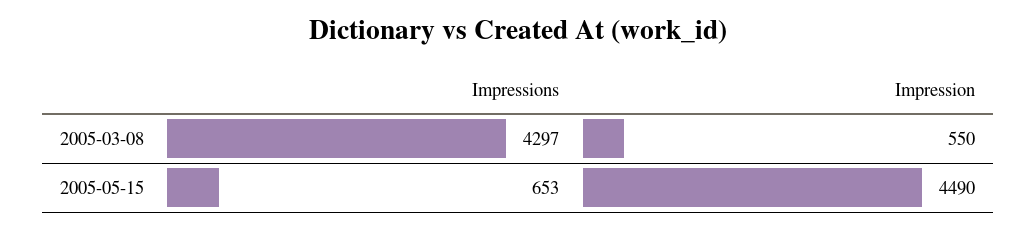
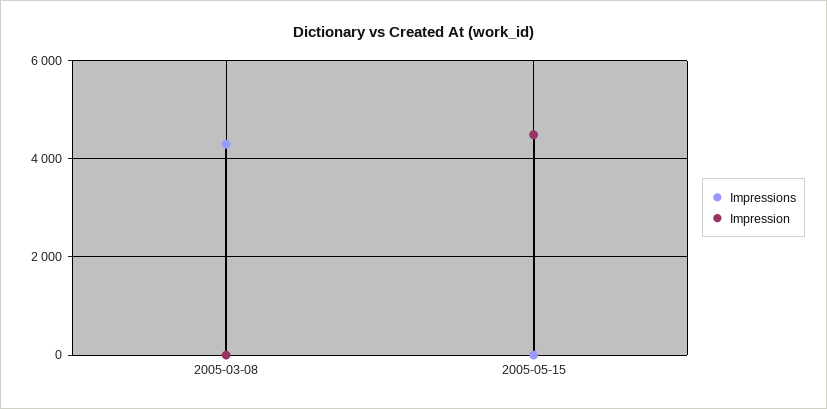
  {
    "Impressions": {
      "2005-03-08": 4297,
-     "2005-05-15": 653
+     "2005-05-15": 0
    },
    "Impression": {
-     "2005-03-08": 550,
+     "2005-03-08": 0,
      "2005-05-15": 4490
    }
  }

